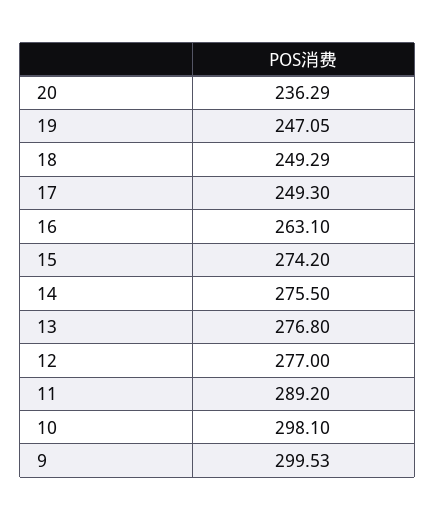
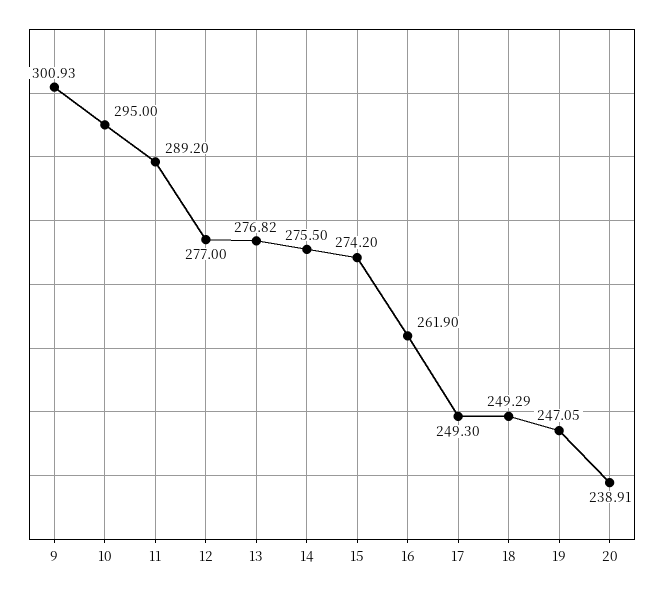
  {
-   "20": 236.29,
+   "20": 238.91,
    "19": 247.05,
    "18": 249.29,
    "17": 249.3,
-   "16": 263.1,
+   "16": 261.9,
    "15": 274.2,
    "14": 275.5,
-   "13": 276.8,
+   "13": 276.82,
    "12": 277,
    "11": 289.2,
-   "10": 298.1,
+   "10": 295,
-   "9": 299.53
+   "9": 300.93
  }

